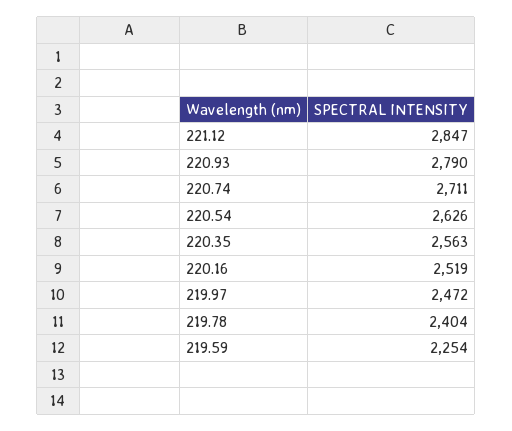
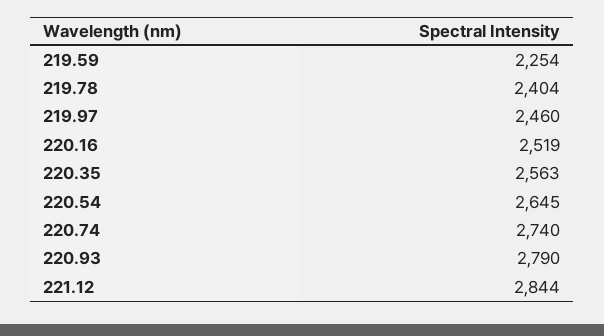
  {
-   "221.12": 2847,
+   "221.12": 2844,
    "220.93": 2790,
-   "220.74": 2711,
+   "220.74": 2740,
-   "220.54": 2626,
+   "220.54": 2645,
    "220.35": 2563,
    "220.16": 2519,
-   "219.97": 2472,
+   "219.97": 2460,
    "219.78": 2404,
    "219.59": 2254
  }

